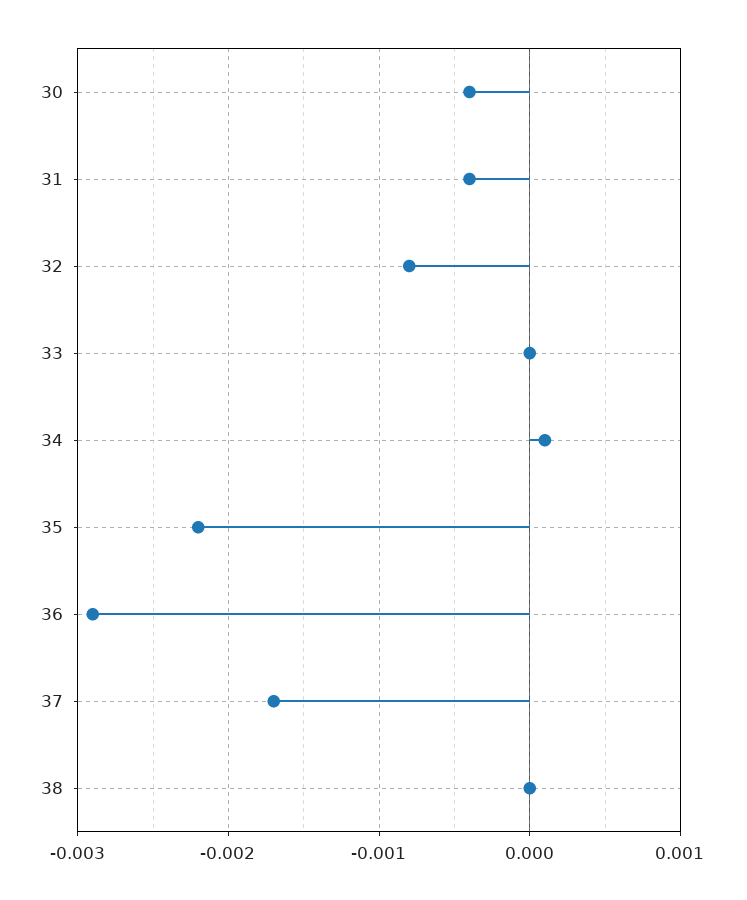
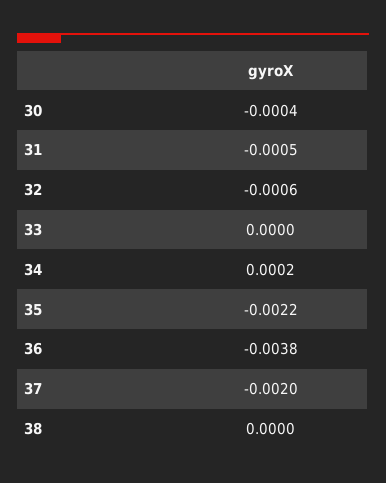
  {
    "30": -0.0004,
-   "31": -0.0004,
+   "31": -0.0005,
-   "32": -0.0008,
+   "32": -0.0006,
    "33": 0,
-   "34": 0.0001,
+   "34": 0.0002,
    "35": -0.0022,
-   "36": -0.0029,
+   "36": -0.0038,
-   "37": -0.0017,
+   "37": -0.002,
    "38": 0
  }

